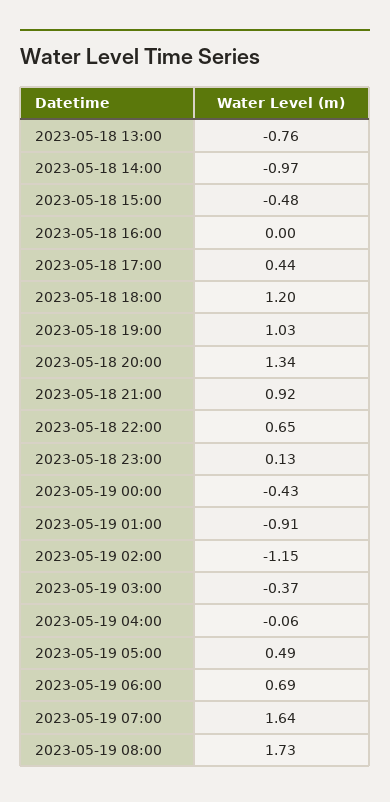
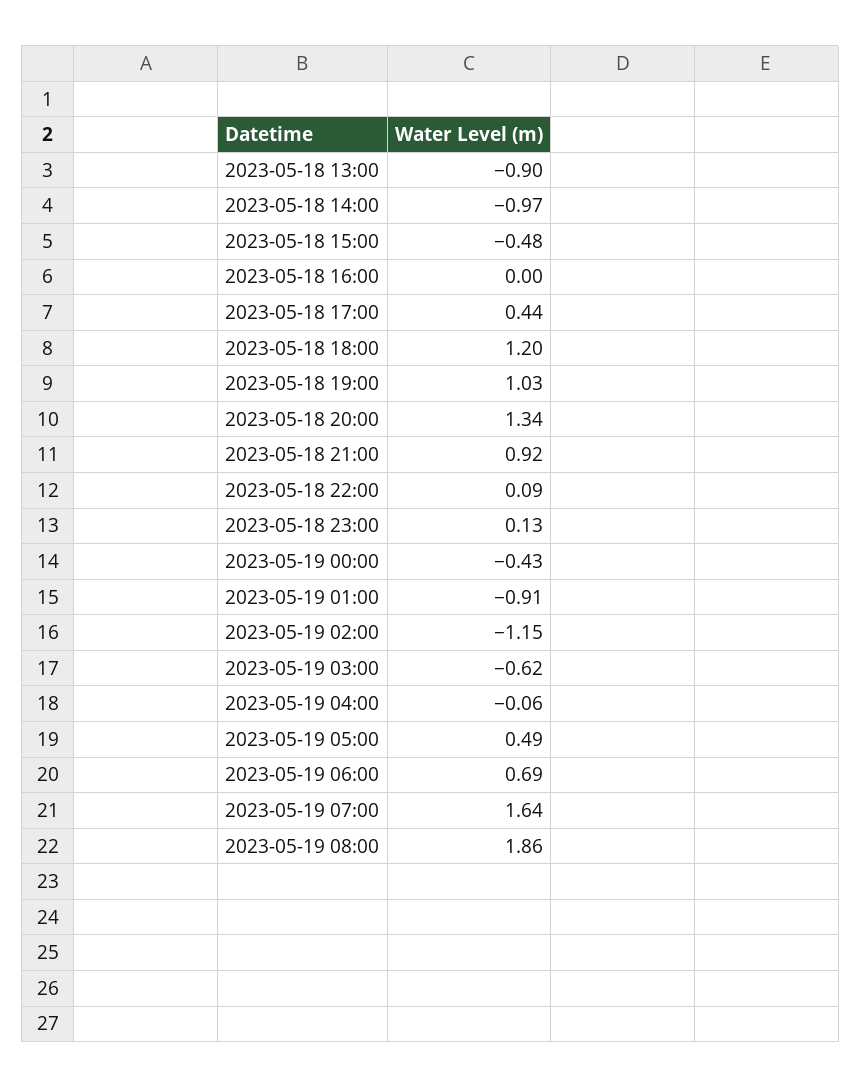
  {
-   "2023-05-18 13:00": -0.76,
+   "2023-05-18 13:00": -0.9,
    "2023-05-18 14:00": -0.97,
    "2023-05-18 15:00": -0.48,
    "2023-05-18 16:00": 0,
    "2023-05-18 17:00": 0.44,
    "2023-05-18 18:00": 1.2,
    "2023-05-18 19:00": 1.03,
    "2023-05-18 20:00": 1.34,
    "2023-05-18 21:00": 0.92,
-   "2023-05-18 22:00": 0.65,
+   "2023-05-18 22:00": 0.09,
    "2023-05-18 23:00": 0.13,
    "2023-05-19 00:00": -0.43,
    "2023-05-19 01:00": -0.91,
    "2023-05-19 02:00": -1.15,
-   "2023-05-19 03:00": -0.37,
+   "2023-05-19 03:00": -0.62,
    "2023-05-19 04:00": -0.06,
    "2023-05-19 05:00": 0.49,
    "2023-05-19 06:00": 0.69,
    "2023-05-19 07:00": 1.64,
-   "2023-05-19 08:00": 1.73
+   "2023-05-19 08:00": 1.86
  }

